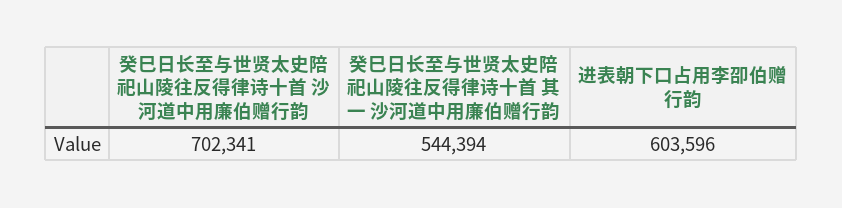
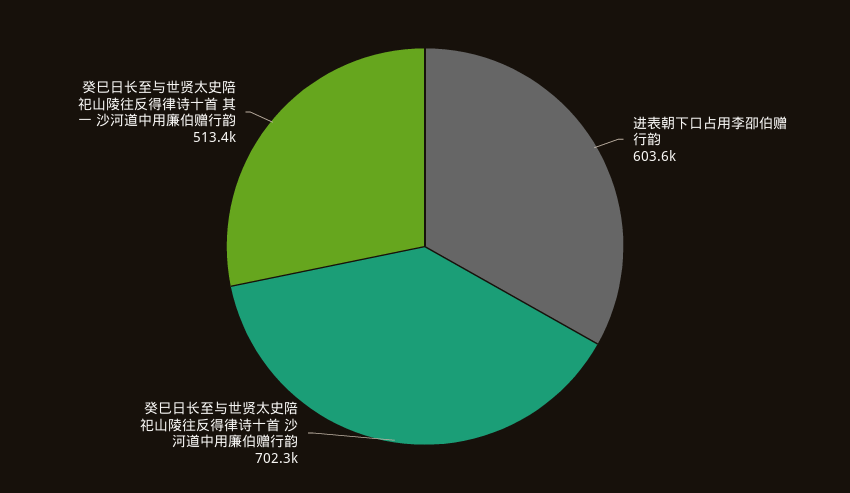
  {
    "癸巳日长至与世贤太史陪祀山陵往反得律诗十首 沙河道中用廉伯赠行韵": 702341,
-   "癸巳日长至与世贤太史陪祀山陵往反得律诗十首 其一 沙河道中用廉伯赠行韵": 544394,
+   "癸巳日长至与世贤太史陪祀山陵往反得律诗十首 其一 沙河道中用廉伯赠行韵": 513400,
    "进表朝下口占用李卲伯赠行韵": 603596
  }

